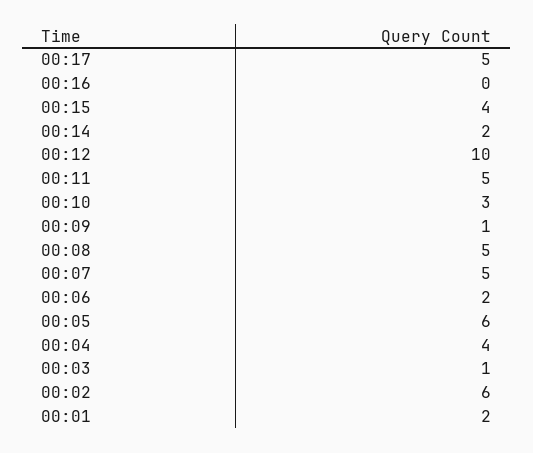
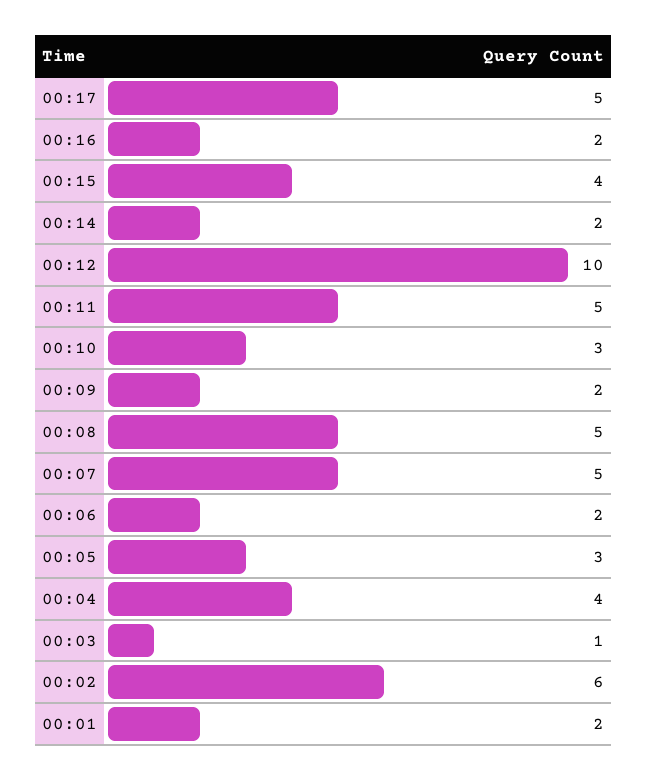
  {
    "00:17": 5,
-   "00:16": 0,
+   "00:16": 2,
    "00:15": 4,
    "00:14": 2,
    "00:12": 10,
    "00:11": 5,
    "00:10": 3,
-   "00:09": 1,
+   "00:09": 2,
    "00:08": 5,
    "00:07": 5,
    "00:06": 2,
-   "00:05": 6,
+   "00:05": 3,
    "00:04": 4,
    "00:03": 1,
    "00:02": 6,
    "00:01": 2
  }

